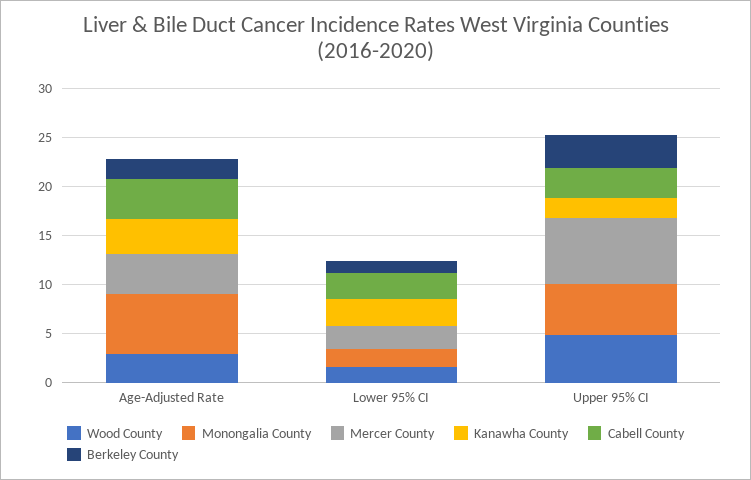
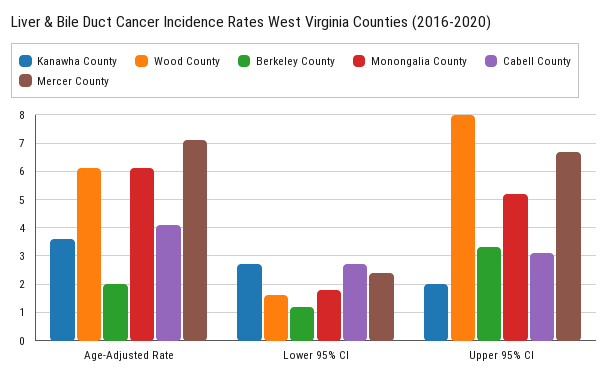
  {
    "Wood County": {
-     "Age-Adjusted Rate": 3,
+     "Age-Adjusted Rate": 6,
      "Lower 95% CI": 1.5,
-     "Upper 95% CI": 5
+     "Upper 95% CI": 8
    },
    "Monongalia County": {
      "Age-Adjusted Rate": 6,
      "Lower 95% CI": 2,
      "Upper 95% CI": 5
    },
    "Mercer County": {
-     "Age-Adjusted Rate": 4,
+     "Age-Adjusted Rate": 7,
      "Lower 95% CI": 2.5,
      "Upper 95% CI": 6.5
    },
    "Kanawha County": {
      "Age-Adjusted Rate": 3.5,
      "Lower 95% CI": 2.5,
      "Upper 95% CI": 2
    },
    "Cabell County": {
      "Age-Adjusted Rate": 4,
      "Lower 95% CI": 2.5,
      "Upper 95% CI": 3
    },
    "Berkeley County": {
      "Age-Adjusted Rate": 2,
      "Lower 95% CI": 1,
      "Upper 95% CI": 3.5
    }
  }

